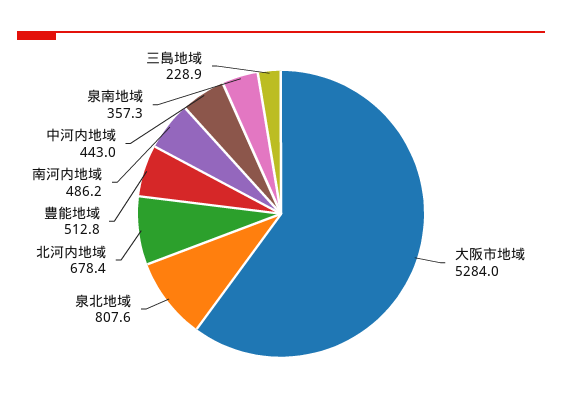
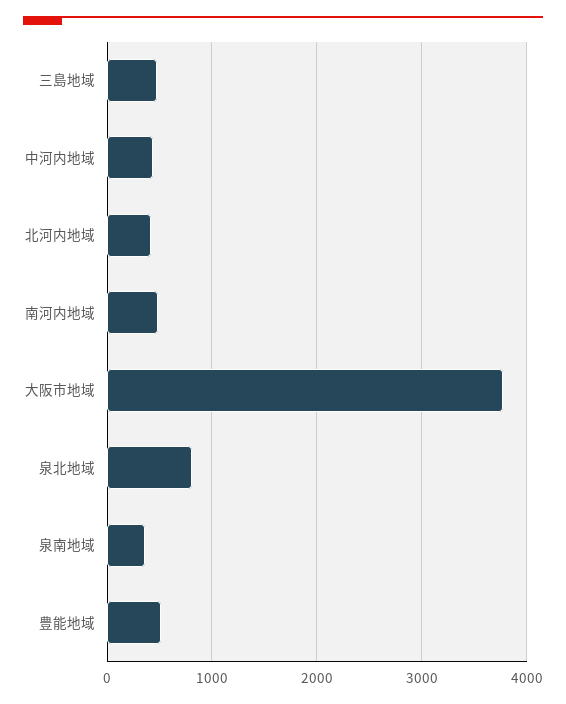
  {
-   "大阪市地域": 5284,
+   "大阪市地域": 3800,
    "泉北地域": 807.6,
-   "北河内地域": 678.4,
+   "北河内地域": 400,
    "豊能地域": 512.8,
    "南河内地域": 486.2,
    "中河内地域": 443,
    "泉南地域": 357.3,
-   "三島地域": 228.9
+   "三島地域": 500
  }

